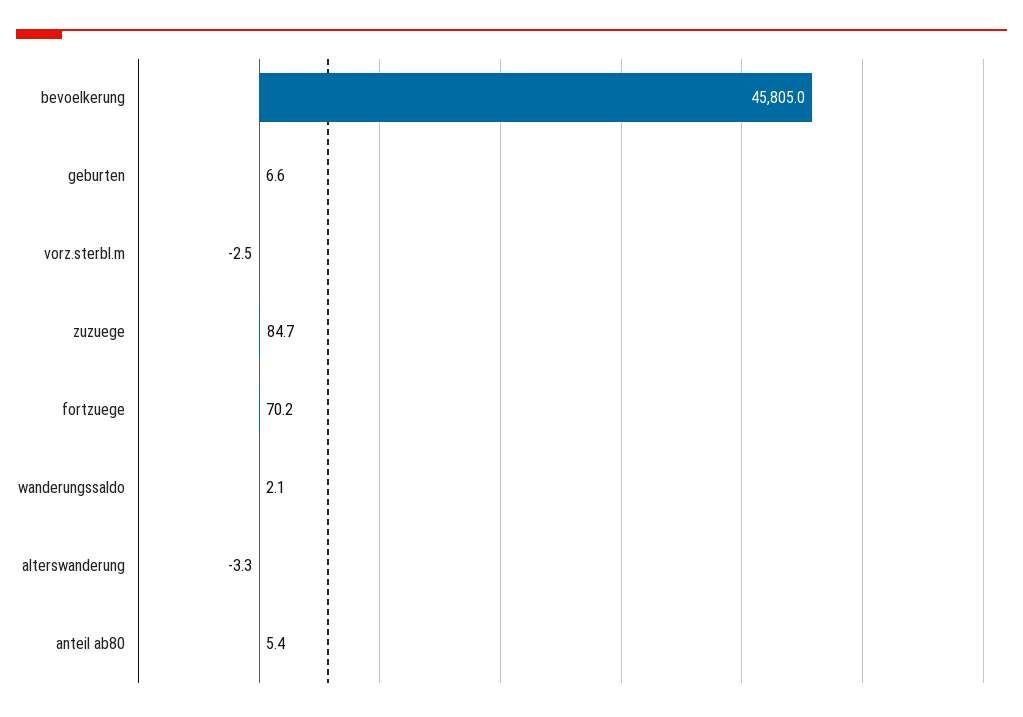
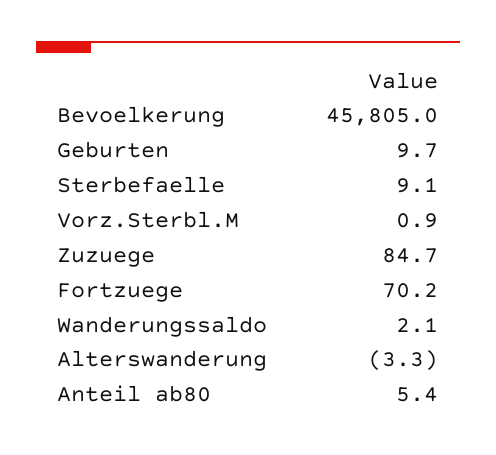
  {
    "bevoelkerung": 45805,
-   "geburten": 6.6,
+   "geburten": 9.7,
-   "vorz.sterbl.m": -2.5,
+   "vorz.sterbl.m": 0.9,
    "zuzuege": 84.7,
    "fortzuege": 70.2,
    "wanderungssaldo": 2.1,
    "alterswanderung": -3.3,
-   "anteil ab80": 5.4
+   "anteil ab80": 5.4,
+   "Sterbefaelle": 9.1
  }

